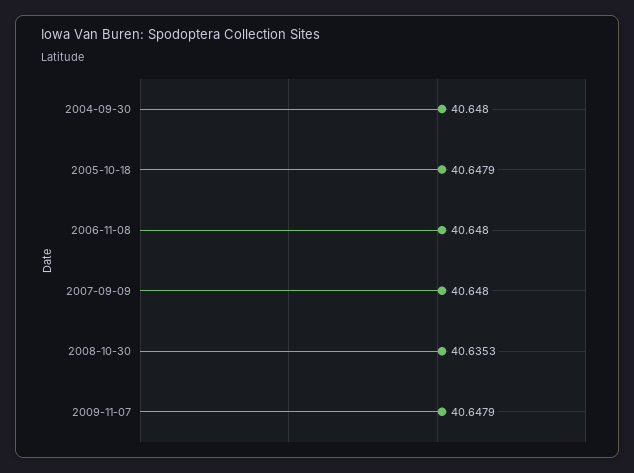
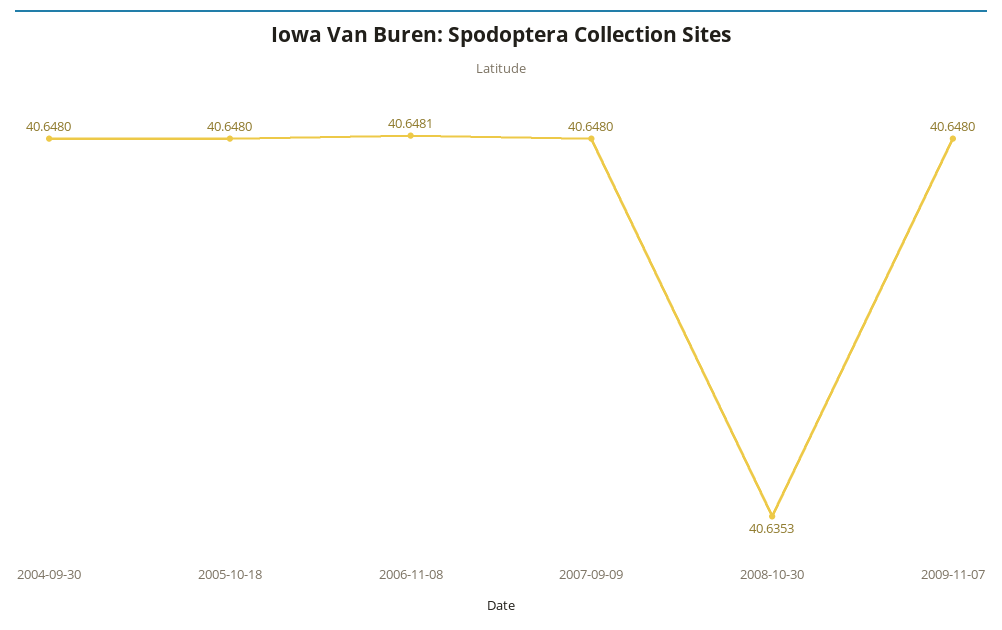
  {
    "2004-09-30": 40.648,
-   "2005-10-18": 40.6479,
+   "2005-10-18": 40.648,
-   "2006-11-08": 40.648,
+   "2006-11-08": 40.6481,
    "2007-09-09": 40.648,
    "2008-10-30": 40.6353,
-   "2009-11-07": 40.6479
+   "2009-11-07": 40.648
  }

